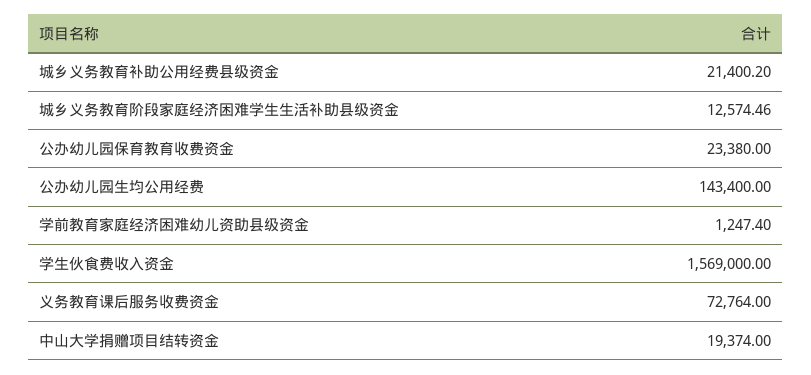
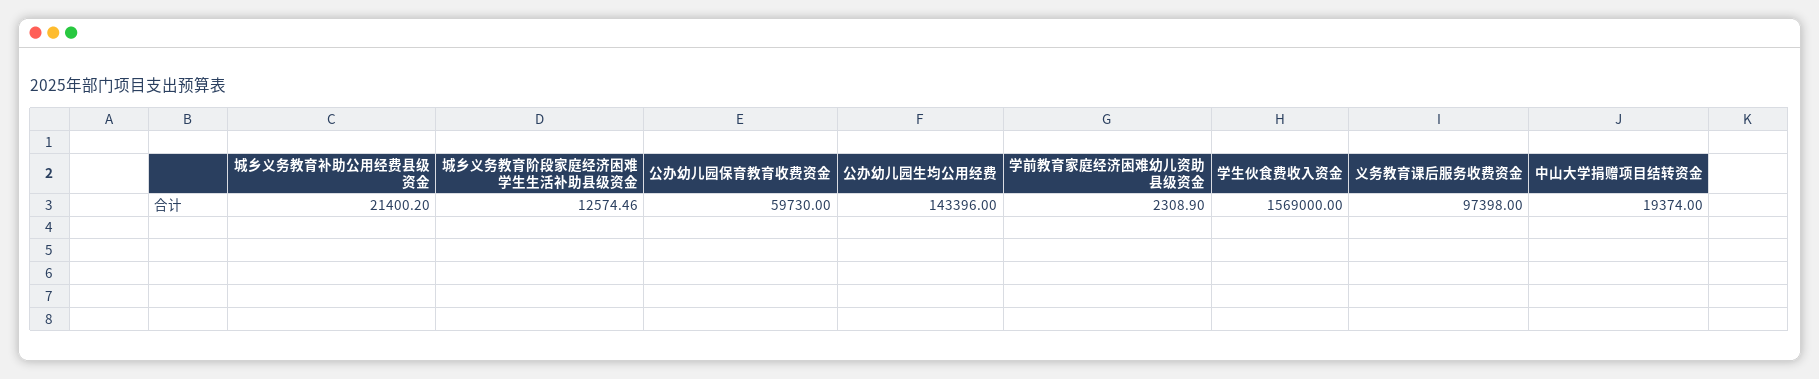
  {
    "城乡义务教育补助公用经费县级资金": 21400.2,
    "城乡义务教育阶段家庭经济困难学生生活补助县级资金": 12574.46,
-   "公办幼儿园保育教育收费资金": 23380,
+   "公办幼儿园保育教育收费资金": 59730,
-   "公办幼儿园生均公用经费": 143400,
+   "公办幼儿园生均公用经费": 143396,
-   "学前教育家庭经济困难幼儿资助县级资金": 1247.4,
+   "学前教育家庭经济困难幼儿资助县级资金": 2308.9,
    "学生伙食费收入资金": 1569000,
-   "义务教育课后服务收费资金": 72764,
+   "义务教育课后服务收费资金": 97398,
    "中山大学捐赠项目结转资金": 19374
  }

